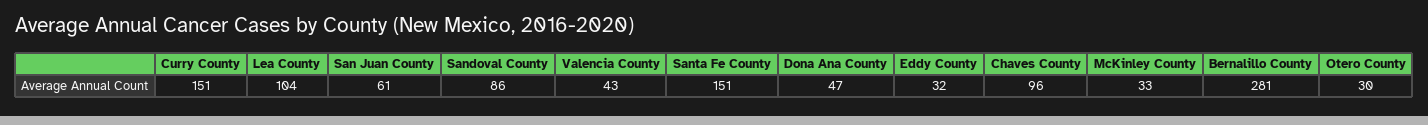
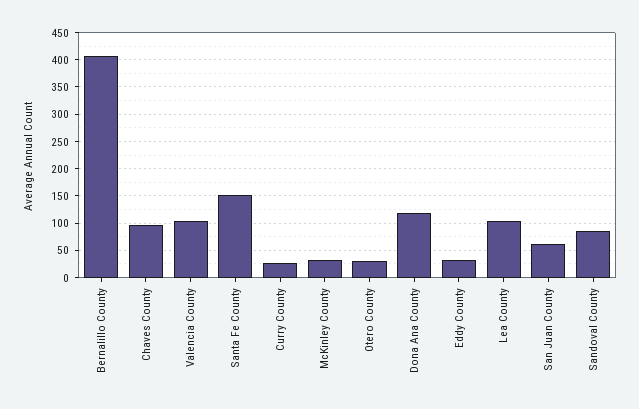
  {
-   "Curry County": 151,
+   "Curry County": 25,
    "Lea County": 104,
    "San Juan County": 61,
    "Sandoval County": 86,
-   "Valencia County": 43,
+   "Valencia County": 100,
    "Santa Fe County": 151,
-   "Dona Ana County": 47,
+   "Dona Ana County": 125,
    "Eddy County": 32,
    "Chaves County": 96,
    "McKinley County": 33,
-   "Bernalillo County": 281,
+   "Bernalillo County": 400,
    "Otero County": 30
  }

